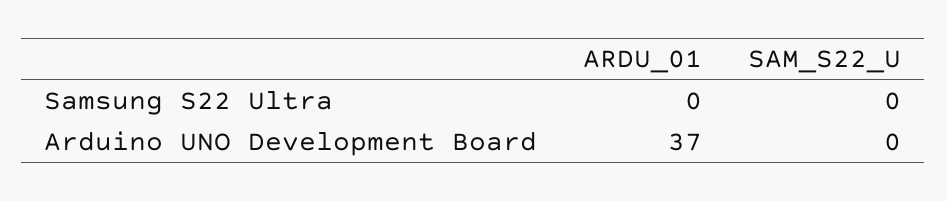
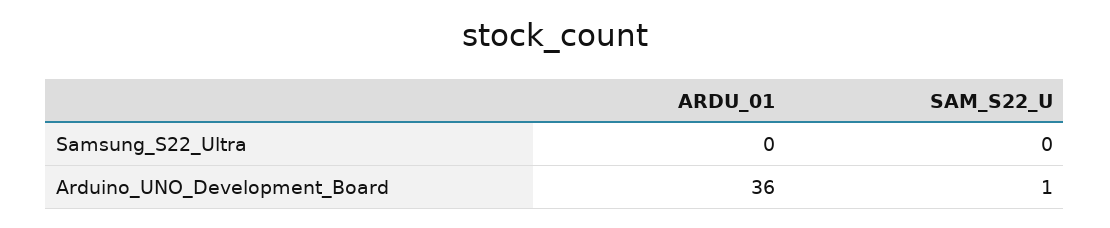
  {
    "ARDU_01": {
      "Samsung S22 Ultra": 0,
-     "Arduino UNO Development Board": 37
+     "Arduino UNO Development Board": 36
    },
    "SAM_S22_U": {
      "Samsung S22 Ultra": 0,
-     "Arduino UNO Development Board": 0
+     "Arduino UNO Development Board": 1
    }
  }

